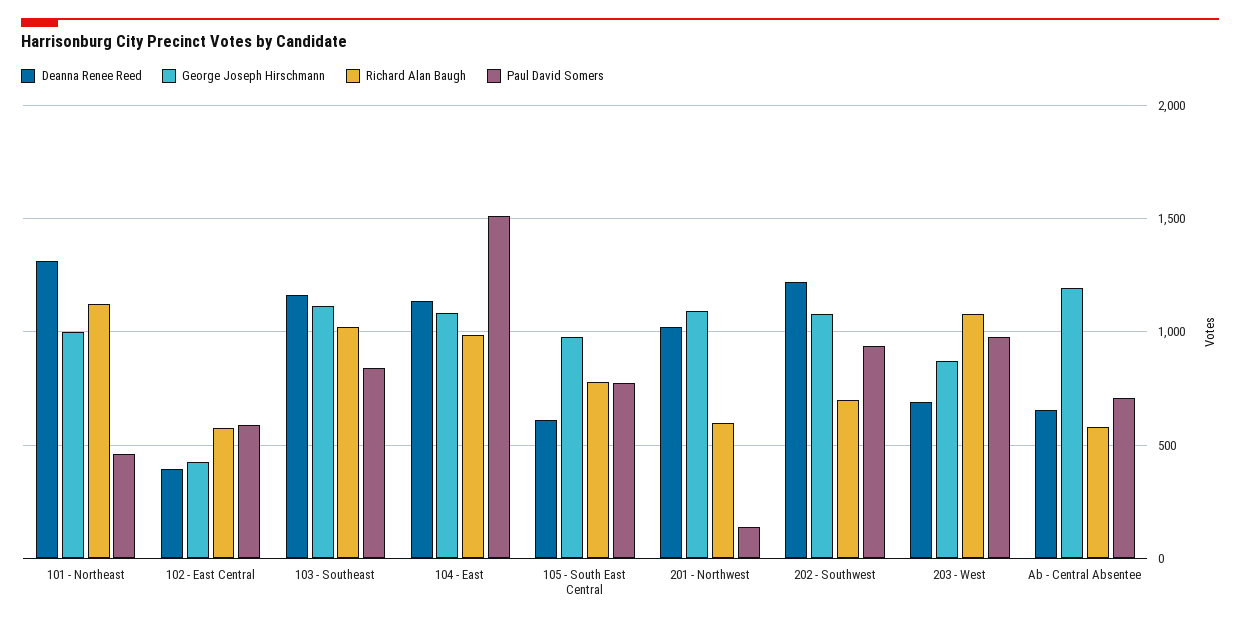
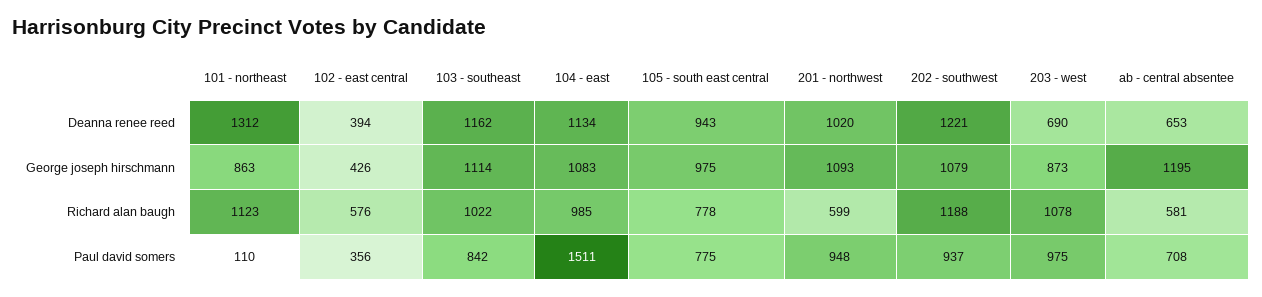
  {
    "Deanna Renee Reed": {
      "101 - Northeast": 1312,
      "102 - East Central": 394,
      "103 - Southeast": 1162,
      "104 - East": 1134,
-     "105 - South East Central": 600,
+     "105 - South East Central": 943,
      "201 - Northwest": 1020,
      "202 - Southwest": 1221,
      "203 - West": 690,
      "Ab - Central Absentee": 653
    },
    "George Joseph Hirschmann": {
-     "101 - Northeast": 1000,
+     "101 - Northeast": 863,
      "102 - East Central": 426,
      "103 - Southeast": 1114,
      "104 - East": 1083,
      "105 - South East Central": 975,
      "201 - Northwest": 1093,
      "202 - Southwest": 1079,
      "203 - West": 873,
      "Ab - Central Absentee": 1195
    },
    "Richard Alan Baugh": {
      "101 - Northeast": 1123,
      "102 - East Central": 576,
      "103 - Southeast": 1022,
      "104 - East": 985,
      "105 - South East Central": 778,
      "201 - Northwest": 599,
-     "202 - Southwest": 700,
+     "202 - Southwest": 1188,
      "203 - West": 1078,
      "Ab - Central Absentee": 581
    },
    "Paul David Somers": {
-     "101 - Northeast": 450,
+     "101 - Northeast": 110,
-     "102 - East Central": 600,
+     "102 - East Central": 356,
      "103 - Southeast": 842,
      "104 - East": 1511,
      "105 - South East Central": 775,
-     "201 - Northwest": 150,
+     "201 - Northwest": 948,
      "202 - Southwest": 937,
      "203 - West": 975,
      "Ab - Central Absentee": 708
    }
  }

